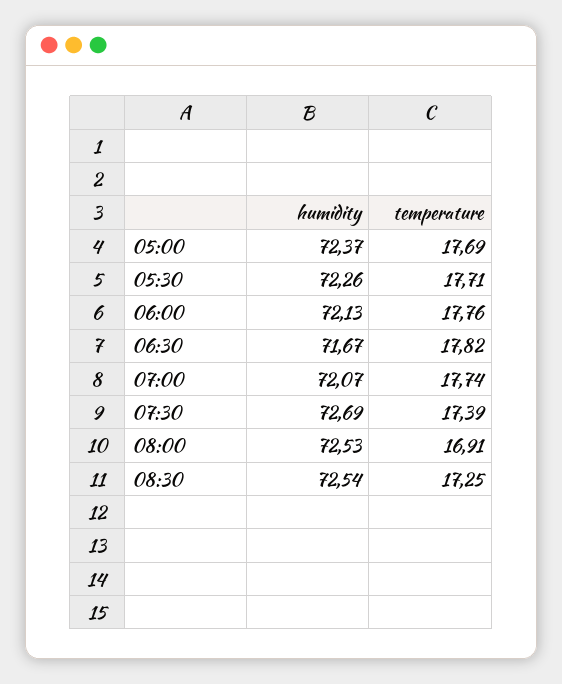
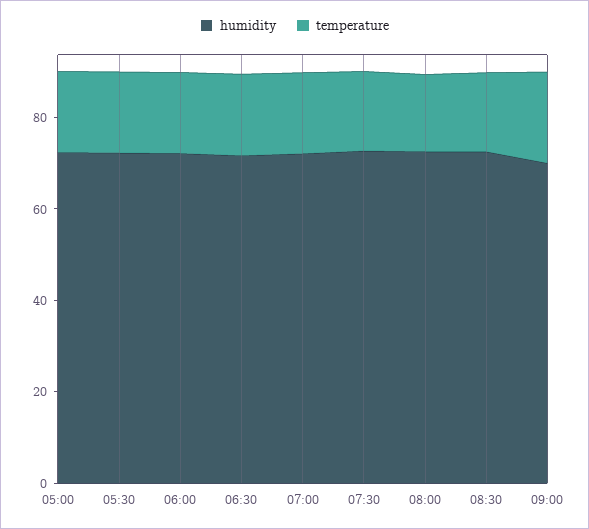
  {
    "humidity": {
      "05:00": 72.37,
      "05:30": 72.26,
      "06:00": 72.13,
      "06:30": 71.67,
      "07:00": 72.07,
      "07:30": 72.69,
      "08:00": 72.53,
-     "08:30": 72.54
+     "08:30": 72.54,
+     "09:00": 70
    },
    "temperature": {
      "05:00": 17.69,
      "05:30": 17.71,
      "06:00": 17.76,
      "06:30": 17.82,
      "07:00": 17.74,
      "07:30": 17.39,
      "08:00": 16.91,
-     "08:30": 17.25
+     "08:30": 17.25,
+     "09:00": 20
    }
  }

